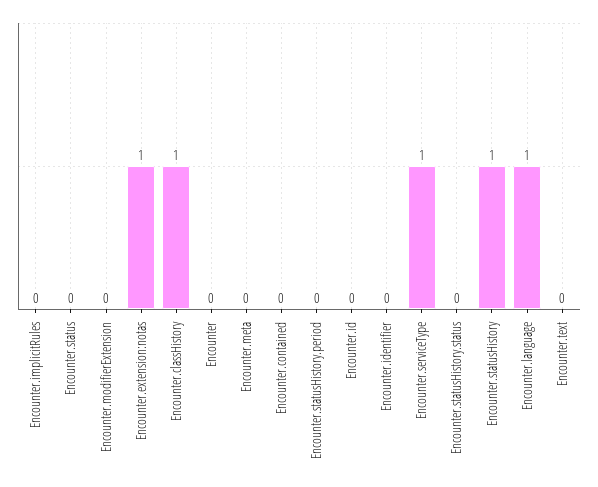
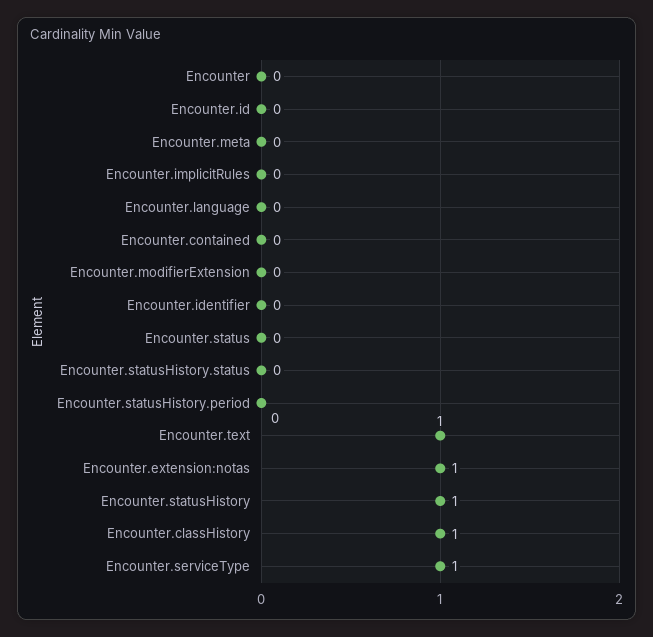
  {
    "Encounter.implicitRules": 0,
    "Encounter.status": 0,
    "Encounter.modifierExtension": 0,
    "Encounter.extension:notas": 1,
    "Encounter.classHistory": 1,
    "Encounter": 0,
    "Encounter.meta": 0,
    "Encounter.contained": 0,
    "Encounter.statusHistory.period": 0,
    "Encounter.id": 0,
    "Encounter.identifier": 0,
    "Encounter.serviceType": 1,
    "Encounter.statusHistory.status": 0,
    "Encounter.statusHistory": 1,
-   "Encounter.language": 1,
+   "Encounter.language": 0,
-   "Encounter.text": 0
+   "Encounter.text": 1
  }

